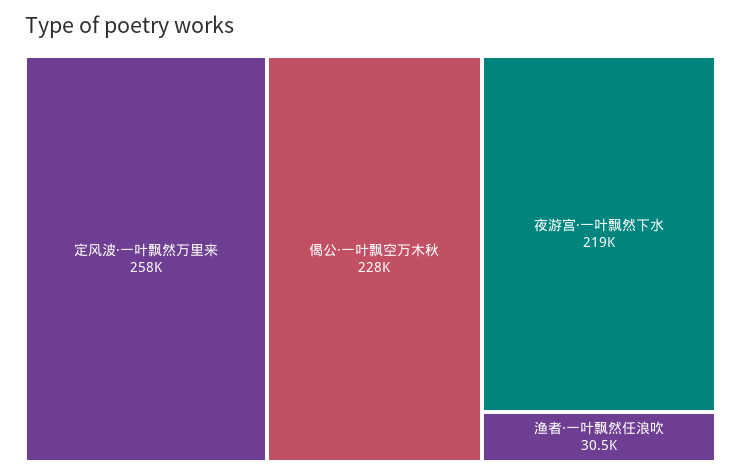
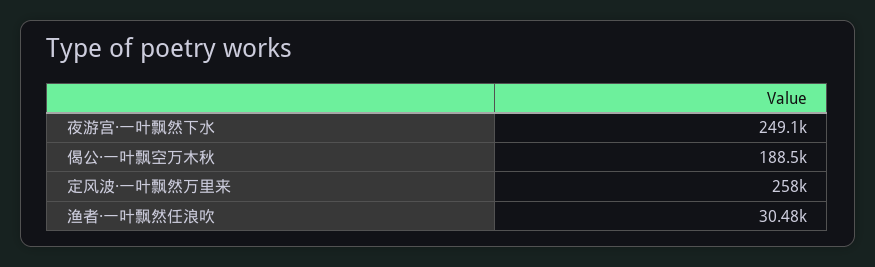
  {
    "定风波·一叶飘然万里来": 258000,
-   "偈公·一叶飘空万木秋": 228000,
+   "偈公·一叶飘空万木秋": 188500,
-   "夜游宫·一叶飘然下水": 219000,
+   "夜游宫·一叶飘然下水": 249100,
    "渔者·一叶飘然任浪吹": 30480
  }

